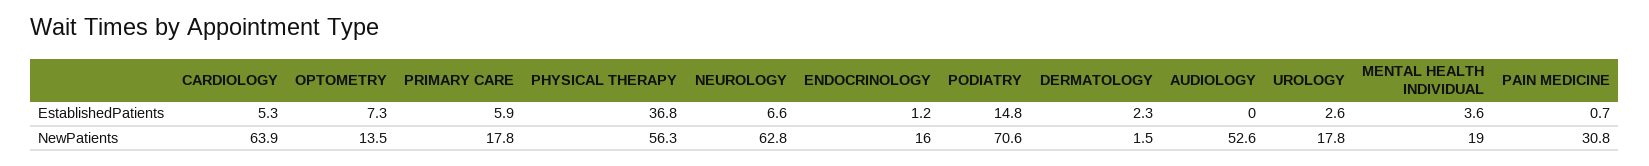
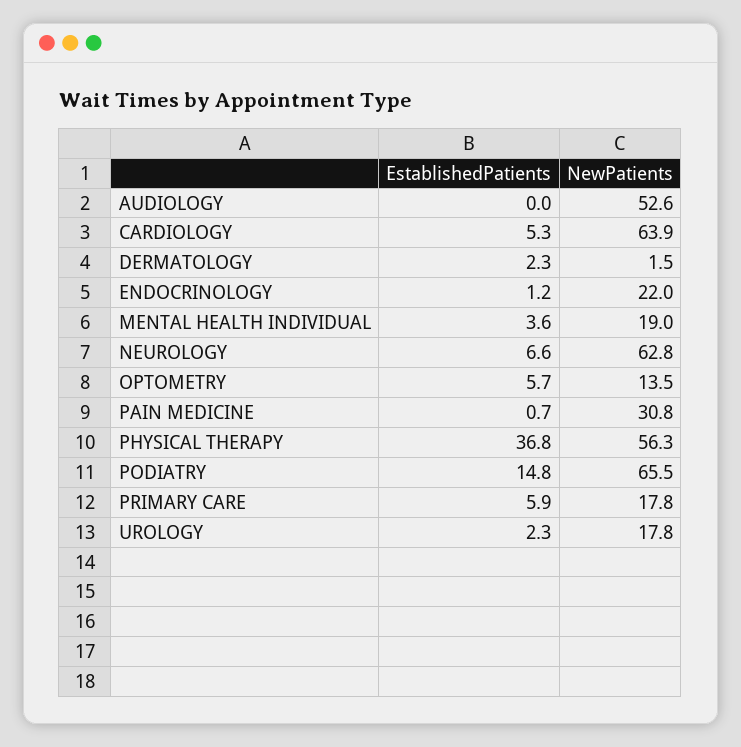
  {
    "CARDIOLOGY": {
      "EstablishedPatients": 5.3,
      "NewPatients": 63.9
    },
    "OPTOMETRY": {
-     "EstablishedPatients": 7.3,
+     "EstablishedPatients": 5.7,
      "NewPatients": 13.5
    },
    "PRIMARY CARE": {
      "EstablishedPatients": 5.9,
      "NewPatients": 17.8
    },
    "PHYSICAL THERAPY": {
      "EstablishedPatients": 36.8,
      "NewPatients": 56.3
    },
    "NEUROLOGY": {
      "EstablishedPatients": 6.6,
      "NewPatients": 62.8
    },
    "ENDOCRINOLOGY": {
      "EstablishedPatients": 1.2,
-     "NewPatients": 16
+     "NewPatients": 22
    },
    "PODIATRY": {
      "EstablishedPatients": 14.8,
-     "NewPatients": 70.6
+     "NewPatients": 65.5
    },
    "DERMATOLOGY": {
      "EstablishedPatients": 2.3,
      "NewPatients": 1.5
    },
    "AUDIOLOGY": {
      "EstablishedPatients": 0,
      "NewPatients": 52.6
    },
    "UROLOGY": {
-     "EstablishedPatients": 2.6,
+     "EstablishedPatients": 2.3,
      "NewPatients": 17.8
    },
    "MENTAL HEALTH INDIVIDUAL": {
      "EstablishedPatients": 3.6,
      "NewPatients": 19
    },
    "PAIN MEDICINE": {
      "EstablishedPatients": 0.7,
      "NewPatients": 30.8
    }
  }

